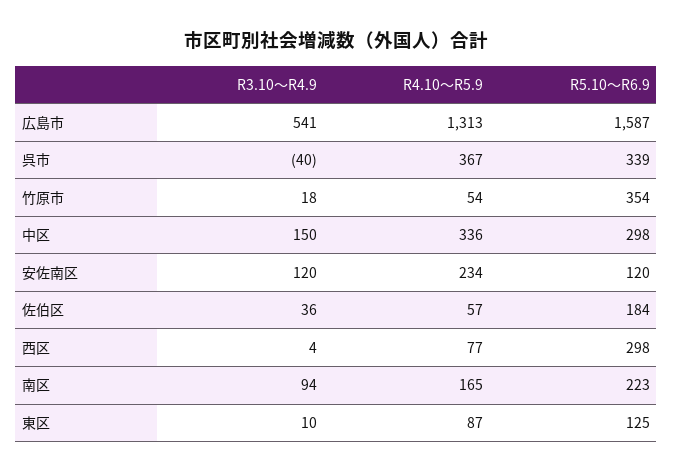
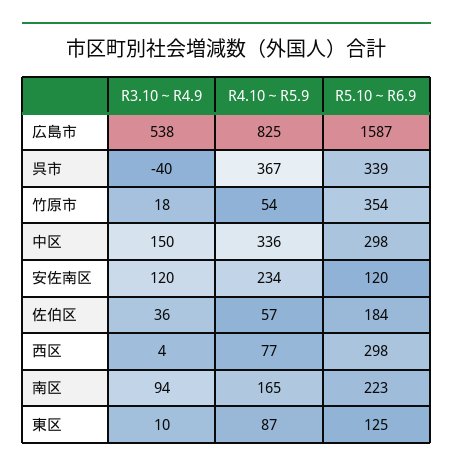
  {
    "R3.10～R4.9": {
-     "広島市": 541,
+     "広島市": 538,
      "呉市": -40,
      "竹原市": 18,
      "中区": 150,
      "安佐南区": 120,
      "佐伯区": 36,
      "西区": 4,
      "南区": 94,
      "東区": 10
    },
    "R4.10～R5.9": {
-     "広島市": 1313,
+     "広島市": 825,
      "呉市": 367,
      "竹原市": 54,
      "中区": 336,
      "安佐南区": 234,
      "佐伯区": 57,
      "西区": 77,
      "南区": 165,
      "東区": 87
    },
    "R5.10～R6.9": {
      "広島市": 1587,
      "呉市": 339,
      "竹原市": 354,
      "中区": 298,
      "安佐南区": 120,
      "佐伯区": 184,
      "西区": 298,
      "南区": 223,
      "東区": 125
    }
  }

